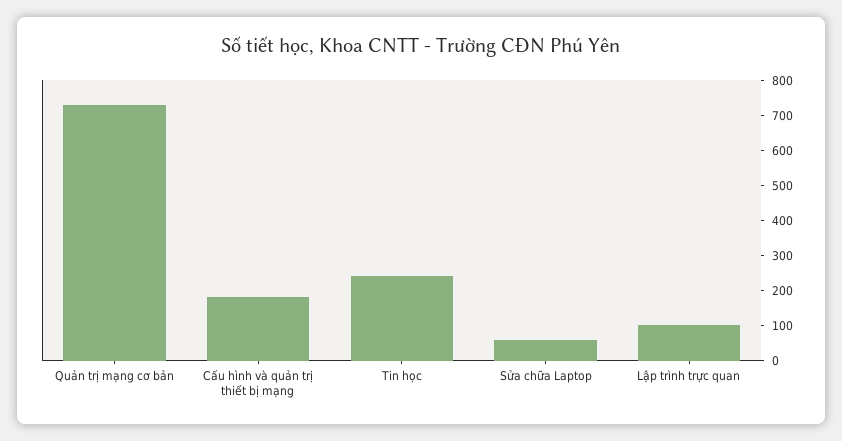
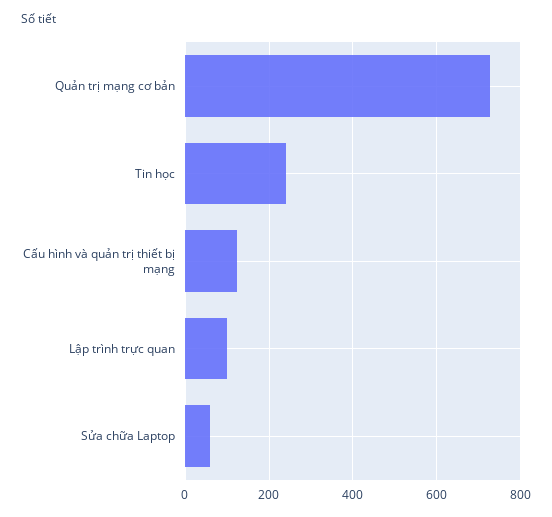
  {
    "Quản trị mạng cơ bản": 720,
-   "Cấu hình và quản trị thiết bị mạng": 175,
+   "Cấu hình và quản trị thiết bị mạng": 120,
    "Tin học": 240,
    "Sửa chữa Laptop": 60,
    "Lập trình trực quan": 100
  }

